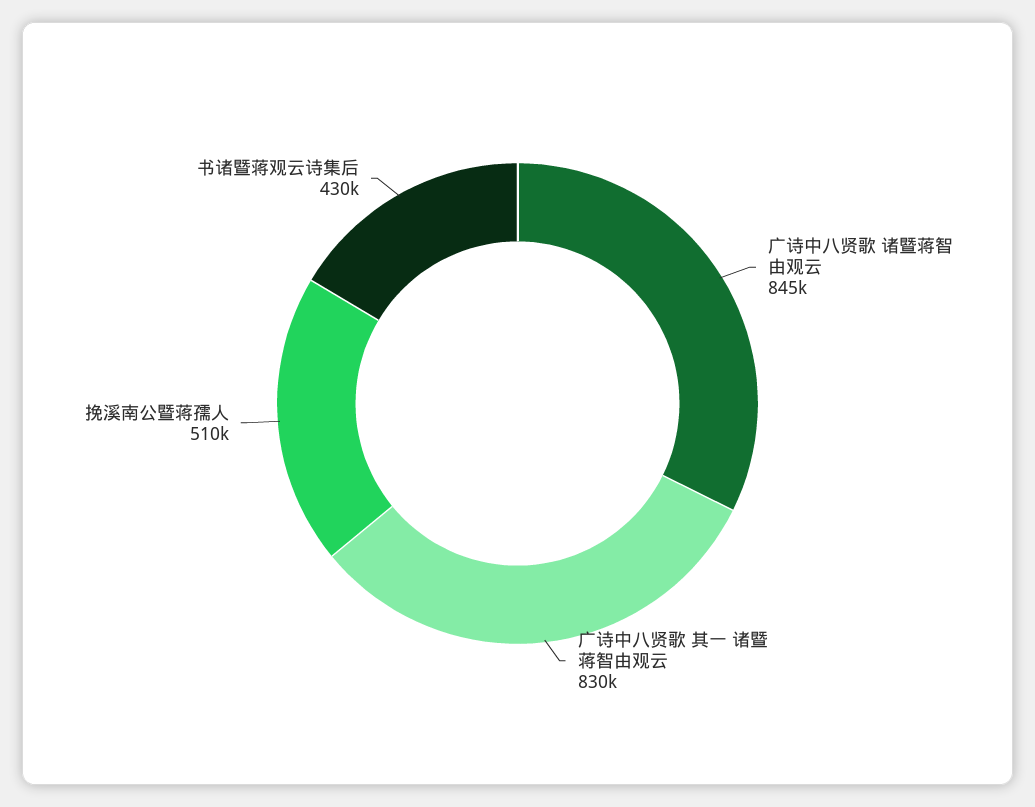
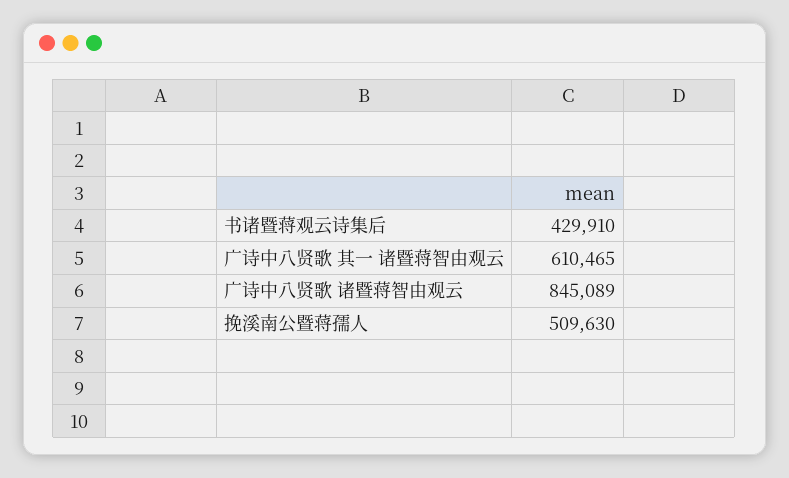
  {
    "广诗中八贤歌 诸暨蒋智由观云": 845089,
-   "广诗中八贤歌 其一 诸暨蒋智由观云": 830000,
+   "广诗中八贤歌 其一 诸暨蒋智由观云": 610465,
    "挽溪南公暨蒋孺人": 509630,
    "书诸暨蒋观云诗集后": 429910
  }

